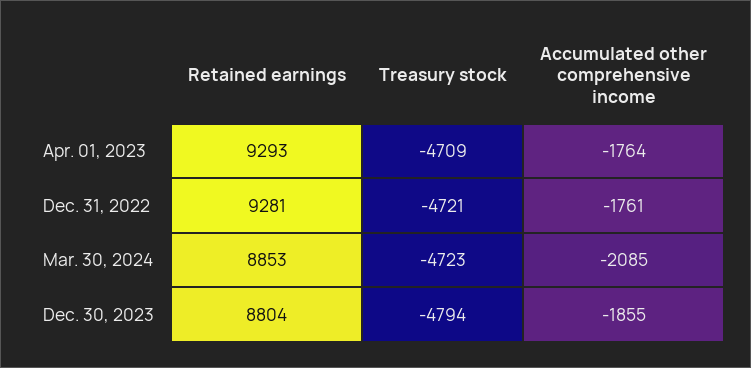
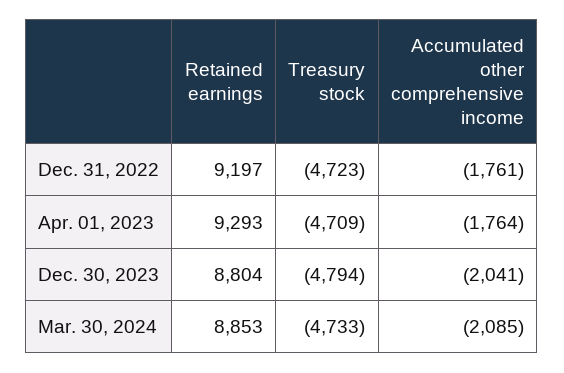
  {
    "Retained earnings": {
      "Apr. 01, 2023": 9293,
-     "Dec. 31, 2022": 9281,
+     "Dec. 31, 2022": 9197,
      "Mar. 30, 2024": 8853,
      "Dec. 30, 2023": 8804
    },
    "Treasury stock": {
      "Apr. 01, 2023": -4709,
-     "Dec. 31, 2022": -4721,
+     "Dec. 31, 2022": -4723,
-     "Mar. 30, 2024": -4723,
+     "Mar. 30, 2024": -4733,
      "Dec. 30, 2023": -4794
    },
    "Accumulated other comprehensive income": {
      "Apr. 01, 2023": -1764,
      "Dec. 31, 2022": -1761,
      "Mar. 30, 2024": -2085,
-     "Dec. 30, 2023": -1855
+     "Dec. 30, 2023": -2041
    }
  }

